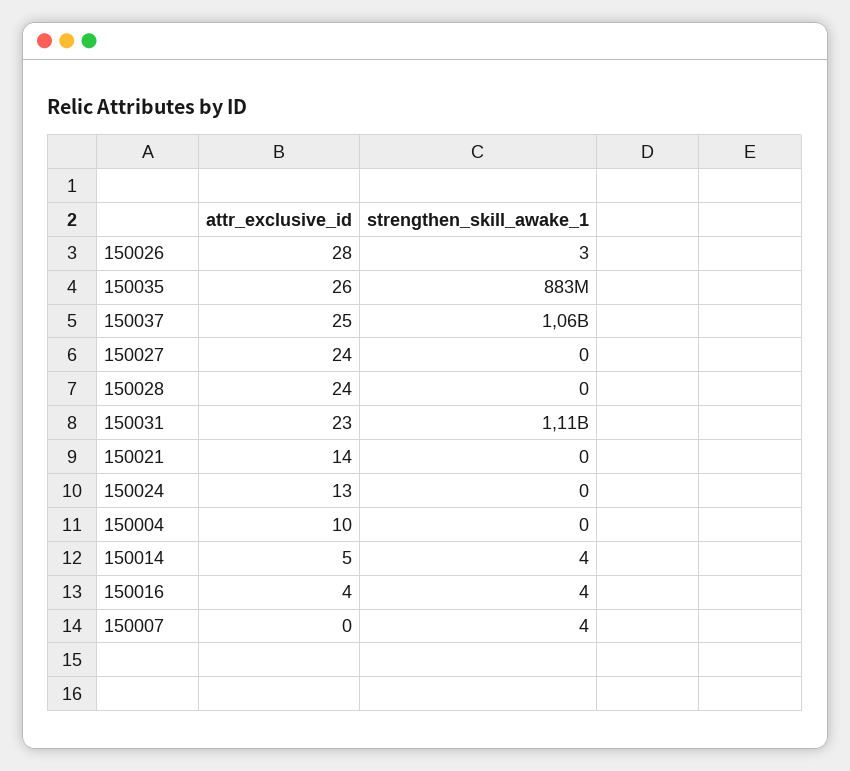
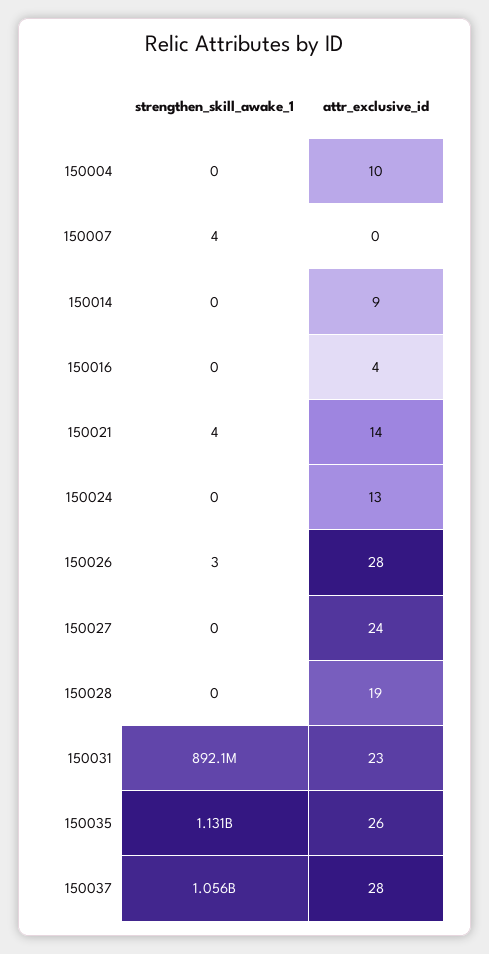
  {
    "attr_exclusive_id": {
      "150026": 28,
      "150035": 26,
-     "150037": 25,
+     "150037": 28,
      "150027": 24,
-     "150028": 24,
+     "150028": 19,
      "150031": 23,
      "150021": 14,
      "150024": 13,
      "150004": 10,
-     "150014": 5,
+     "150014": 9,
      "150016": 4,
      "150007": 0
    },
    "strengthen_skill_awake_1": {
      "150026": 3,
-     "150035": 883000000,
+     "150035": 1131000000,
      "150037": 1056000000,
      "150027": 0,
      "150028": 0,
-     "150031": 1110000000,
+     "150031": 892100000,
-     "150021": 0,
+     "150021": 4,
      "150024": 0,
      "150004": 0,
-     "150014": 4,
+     "150014": 0,
-     "150016": 4,
+     "150016": 0,
      "150007": 4
    }
  }

